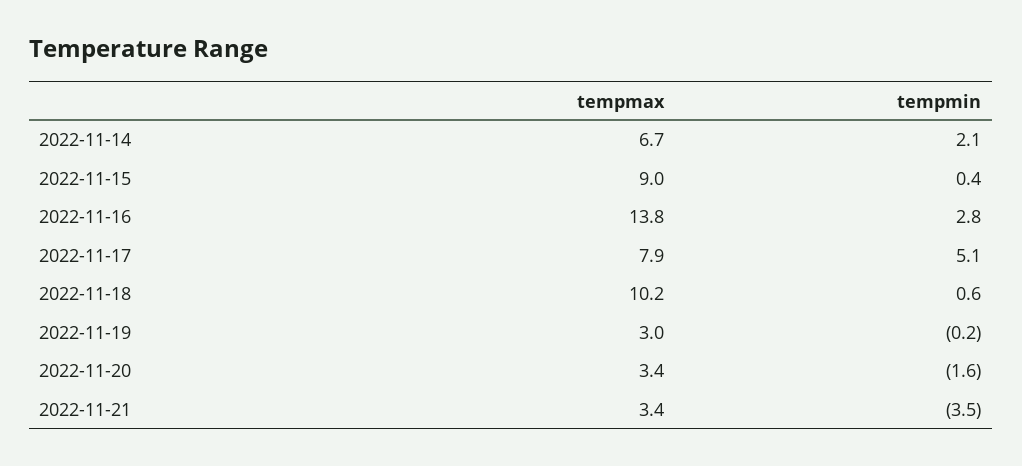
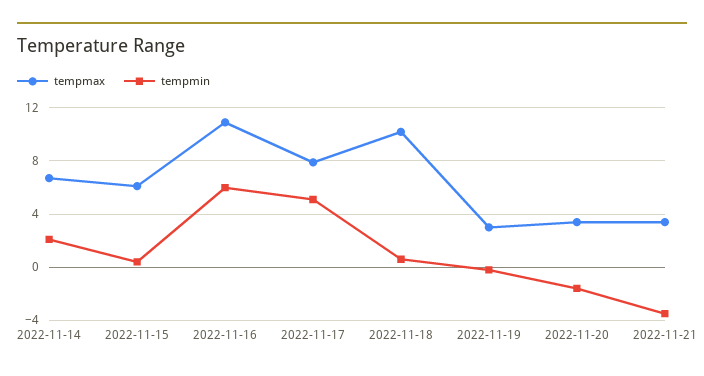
  {
    "tempmax": {
      "2022-11-14": 6.7,
-     "2022-11-15": 9,
+     "2022-11-15": 6,
-     "2022-11-16": 13.8,
+     "2022-11-16": 11,
      "2022-11-17": 7.9,
      "2022-11-18": 10.2,
      "2022-11-19": 3,
      "2022-11-20": 3.4,
      "2022-11-21": 3.4
    },
    "tempmin": {
      "2022-11-14": 2.1,
      "2022-11-15": 0.4,
-     "2022-11-16": 2.8,
+     "2022-11-16": 6,
      "2022-11-17": 5.1,
      "2022-11-18": 0.6,
      "2022-11-19": -0.2,
      "2022-11-20": -1.6,
      "2022-11-21": -3.5
    }
  }

